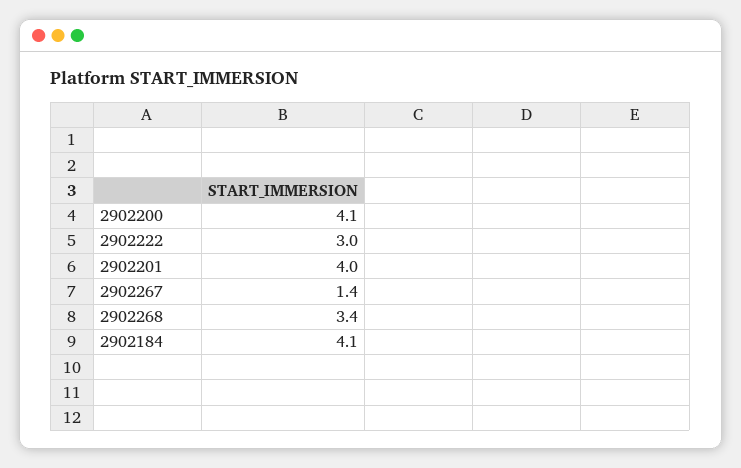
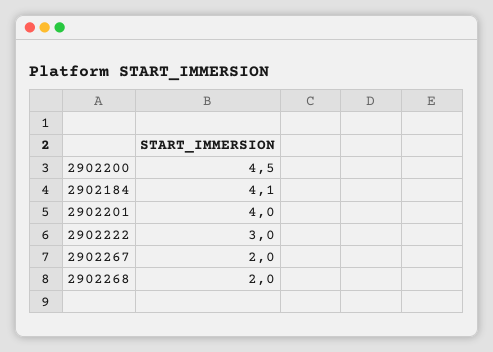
  {
-   "2902200": 4.1,
+   "2902200": 4.5,
    "2902222": 3,
    "2902201": 4,
-   "2902267": 1.4,
+   "2902267": 2,
-   "2902268": 3.4,
+   "2902268": 2,
    "2902184": 4.1
  }

